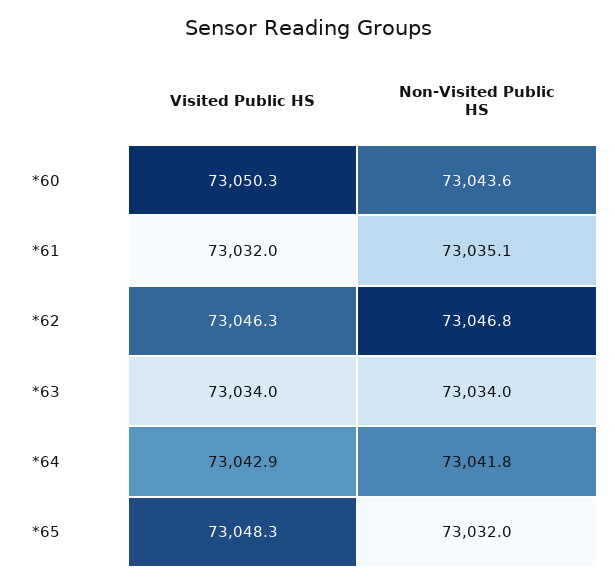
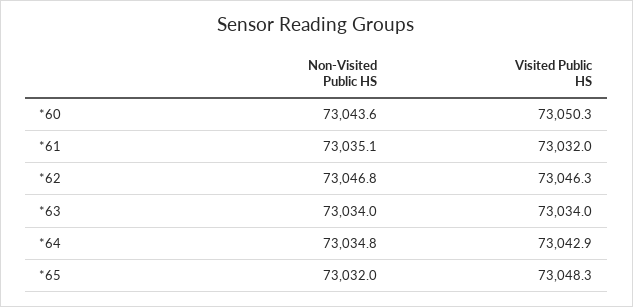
  {
    "Visited Public HS": {
      "*60": 73050.3,
      "*61": 73032,
      "*62": 73046.3,
      "*63": 73034,
      "*64": 73042.9,
      "*65": 73048.3
    },
    "Non-Visited Public HS": {
      "*60": 73043.6,
      "*61": 73035.1,
      "*62": 73046.8,
      "*63": 73034,
-     "*64": 73041.8,
+     "*64": 73034.8,
      "*65": 73032
    }
  }

